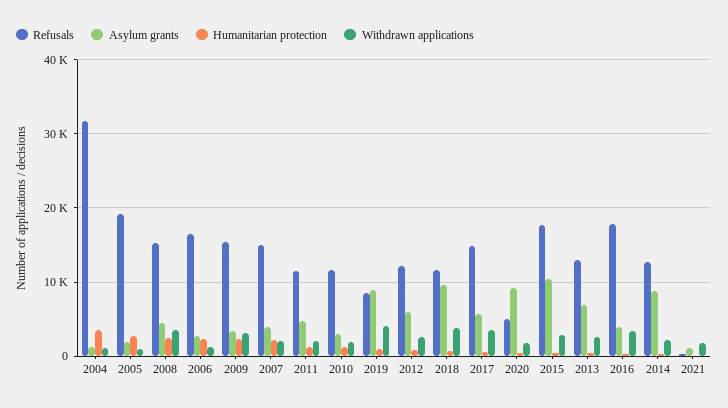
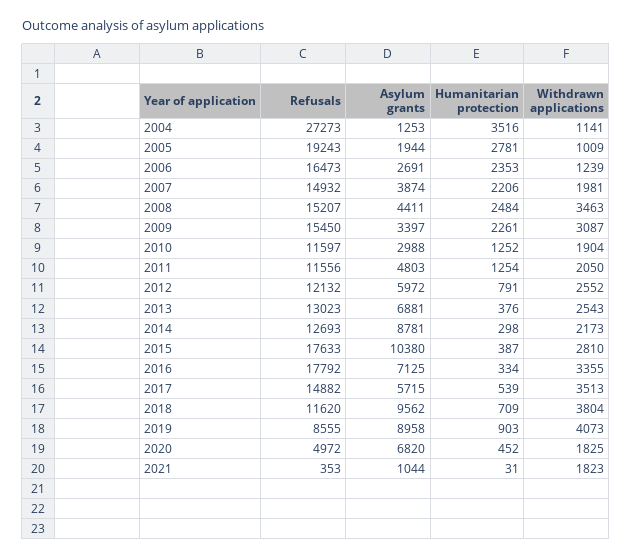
  {
    "Refusals": {
-     "2004": 32000,
+     "2004": 27273,
      "2005": 19243,
      "2008": 15207,
      "2006": 16473,
      "2009": 15450,
      "2007": 14932,
      "2011": 11556,
      "2010": 11597,
      "2019": 8555,
      "2012": 12132,
      "2018": 11620,
      "2017": 14882,
      "2020": 4972,
      "2015": 17633,
      "2013": 13023,
      "2016": 17792,
      "2014": 12693,
      "2021": 353
    },
    "Asylum grants": {
      "2004": 1253,
      "2005": 1944,
      "2008": 4411,
      "2006": 2691,
      "2009": 3397,
      "2007": 3874,
      "2011": 4803,
      "2010": 2988,
      "2019": 8958,
      "2012": 5972,
      "2018": 9562,
      "2017": 5715,
-     "2020": 9000,
+     "2020": 6820,
      "2015": 10380,
      "2013": 6881,
-     "2016": 4000,
+     "2016": 7125,
      "2014": 8781,
      "2021": 1044
    },
    "Humanitarian protection": {
      "2004": 3516,
      "2005": 2781,
      "2008": 2484,
      "2006": 2353,
      "2009": 2261,
      "2007": 2206,
      "2011": 1254,
      "2010": 1252,
      "2019": 903,
      "2012": 791,
      "2018": 709,
      "2017": 539,
      "2020": 452,
      "2015": 387,
      "2013": 376,
      "2016": 334,
      "2014": 298,
      "2021": 31
    },
    "Withdrawn applications": {
      "2004": 1141,
      "2005": 1009,
      "2008": 3463,
      "2006": 1239,
      "2009": 3087,
      "2007": 1981,
      "2011": 2050,
      "2010": 1904,
      "2019": 4073,
      "2012": 2552,
      "2018": 3804,
      "2017": 3513,
      "2020": 1825,
      "2015": 2810,
      "2013": 2543,
      "2016": 3355,
      "2014": 2173,
      "2021": 1823
    }
  }

